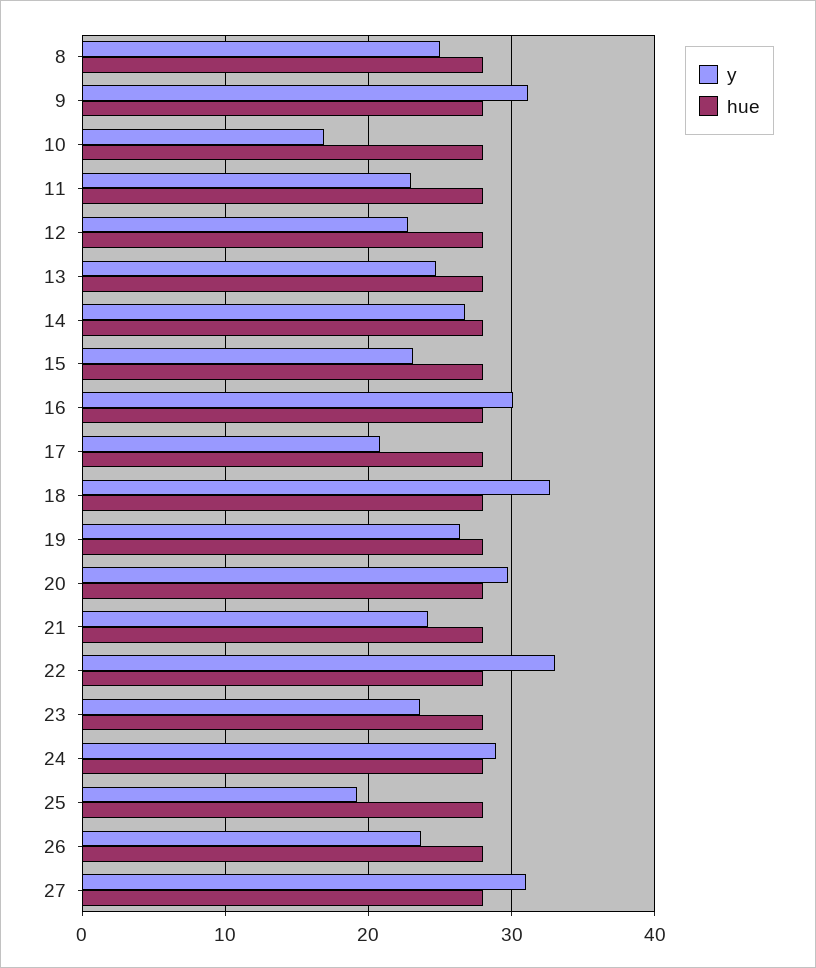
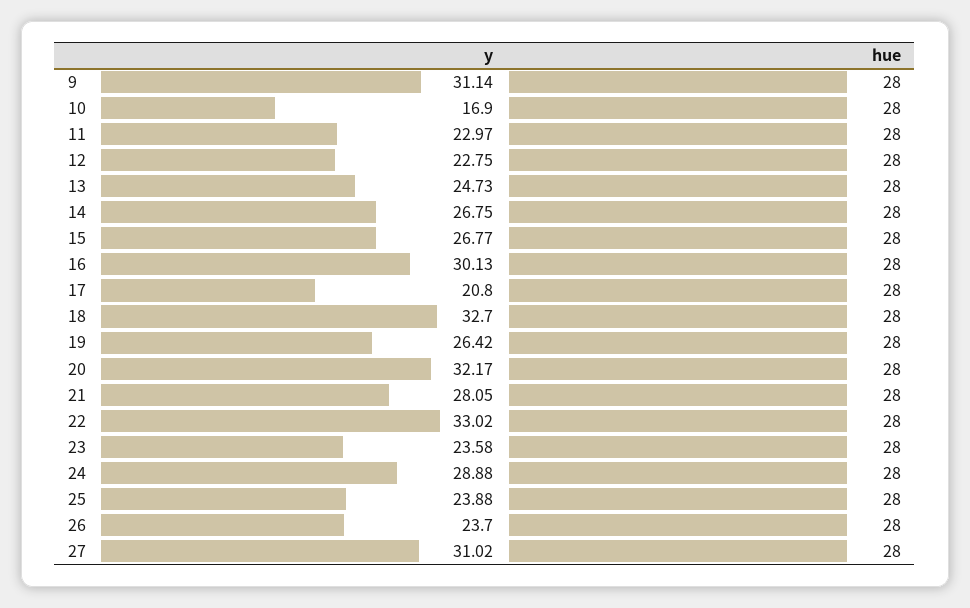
  {
    "y": {
-     "8": 25,
      "9": 31.14,
      "10": 16.9,
      "11": 22.97,
      "12": 22.75,
      "13": 24.73,
      "14": 26.75,
-     "15": 23,
+     "15": 26.77,
      "16": 30.13,
      "17": 20.8,
      "18": 32.7,
      "19": 26.42,
-     "20": 30,
+     "20": 32.17,
-     "21": 24,
+     "21": 28.05,
      "22": 33.02,
      "23": 23.58,
      "24": 28.88,
-     "25": 19,
+     "25": 23.88,
      "26": 23.7,
      "27": 31.02
    },
    "hue": {
-     "8": 28,
      "9": 28,
      "10": 28,
      "11": 28,
      "12": 28,
      "13": 28,
      "14": 28,
      "15": 28,
      "16": 28,
      "17": 28,
      "18": 28,
      "19": 28,
      "20": 28,
      "21": 28,
      "22": 28,
      "23": 28,
      "24": 28,
      "25": 28,
      "26": 28,
      "27": 28
    }
  }

